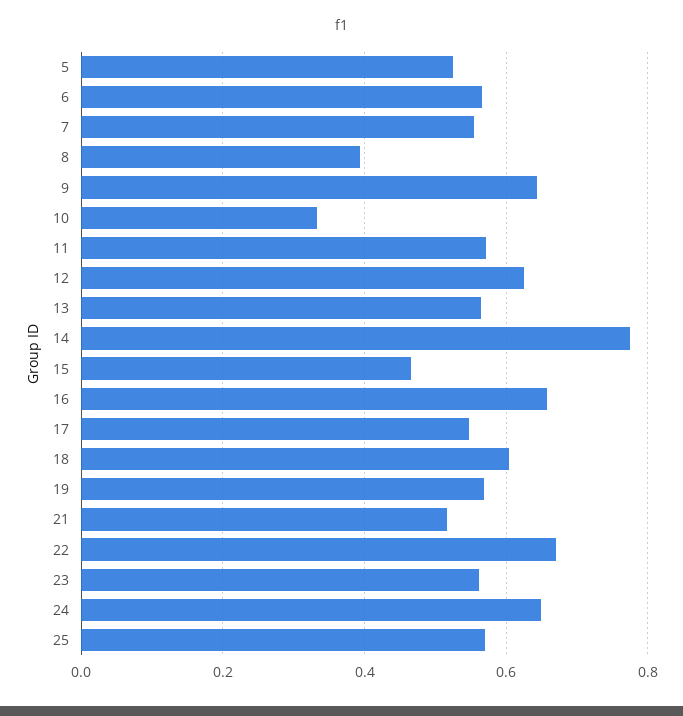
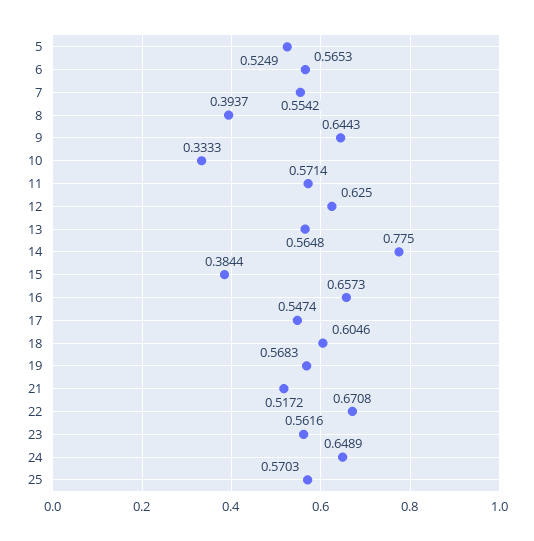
  {
    "5": 0.5249,
    "6": 0.5653,
    "7": 0.5542,
    "8": 0.3937,
    "9": 0.6443,
    "10": 0.3333,
    "11": 0.5714,
    "12": 0.625,
    "13": 0.5648,
    "14": 0.775,
-   "15": 0.46,
+   "15": 0.3844,
    "16": 0.6573,
    "17": 0.5474,
    "18": 0.6046,
    "19": 0.5683,
    "21": 0.5172,
    "22": 0.6708,
    "23": 0.5616,
    "24": 0.6489,
    "25": 0.5703
  }

